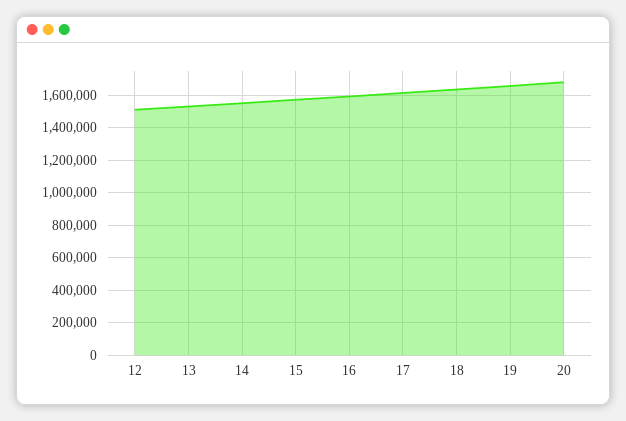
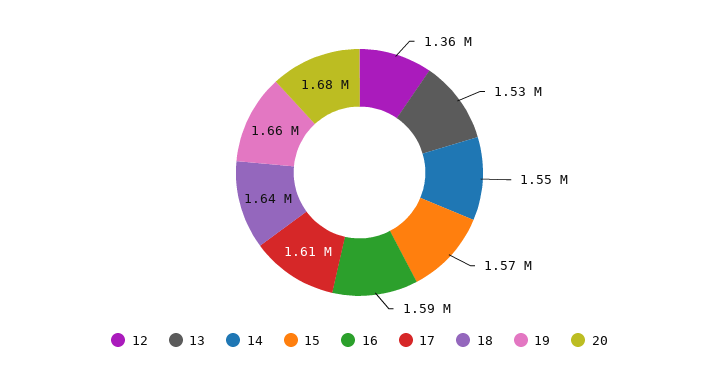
  {
-   "12": 1500000,
+   "12": 1360000,
    "13": 1530000,
    "14": 1550000,
    "15": 1570000,
    "16": 1590000,
    "17": 1610000,
    "18": 1640000,
    "19": 1660000,
    "20": 1680000
  }

